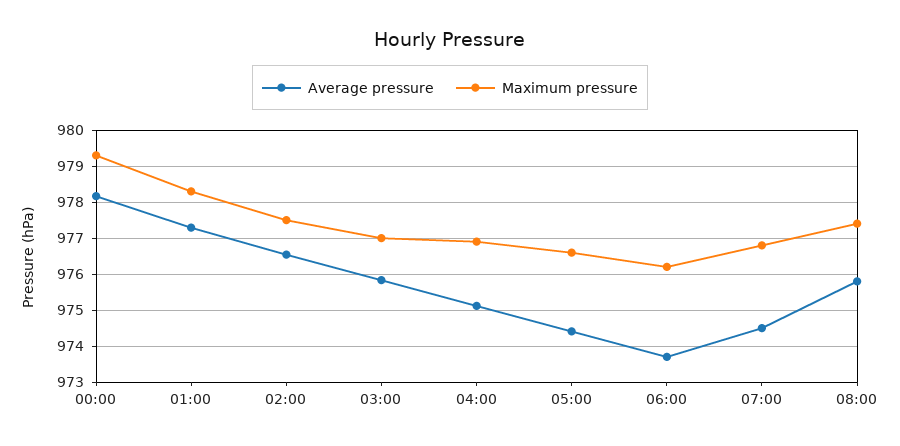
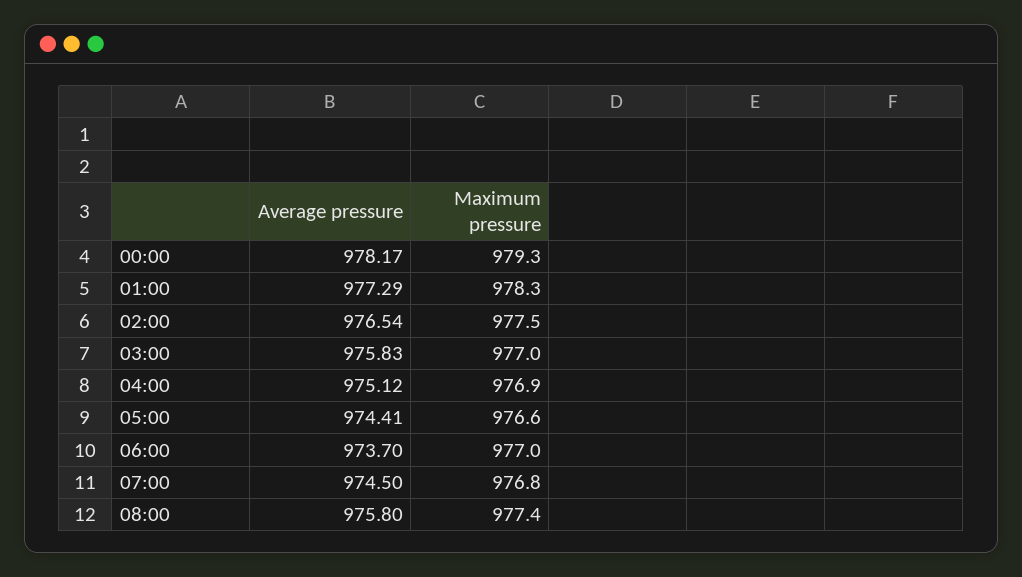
  {
    "Average pressure": {
      "00:00": 978.17,
      "01:00": 977.29,
      "02:00": 976.54,
      "03:00": 975.83,
      "04:00": 975.12,
      "05:00": 974.41,
      "06:00": 973.7,
      "07:00": 974.5,
      "08:00": 975.8
    },
    "Maximum pressure": {
      "00:00": 979.3,
      "01:00": 978.3,
      "02:00": 977.5,
      "03:00": 977,
      "04:00": 976.9,
      "05:00": 976.6,
-     "06:00": 976.2,
+     "06:00": 977,
      "07:00": 976.8,
      "08:00": 977.4
    }
  }

